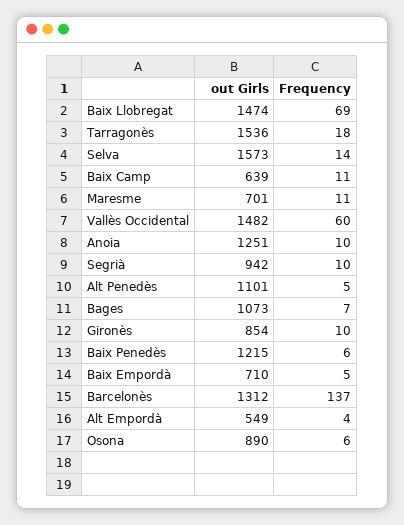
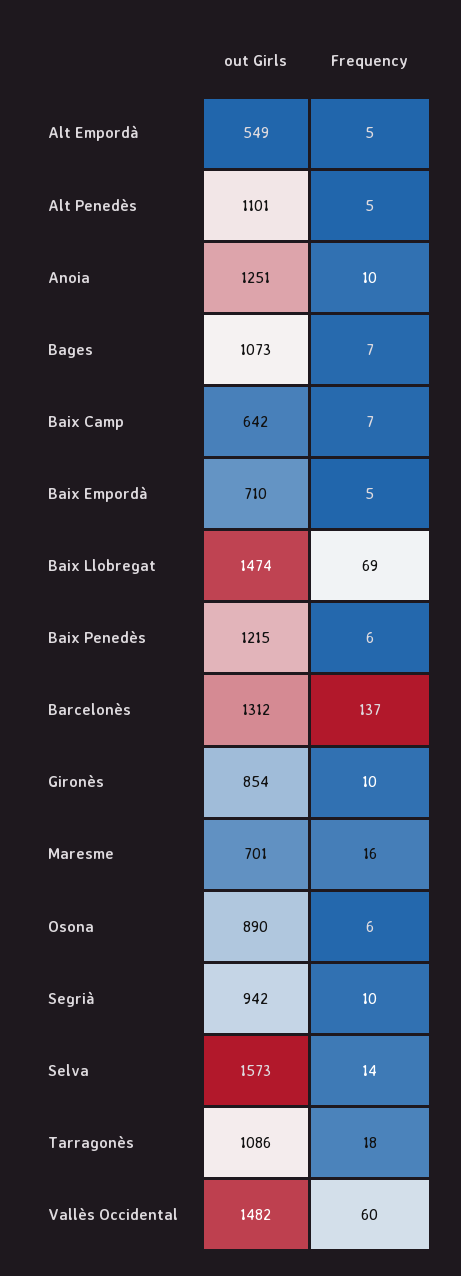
  {
    "out Girls": {
      "Baix Llobregat": 1474,
-     "Tarragonès": 1536,
+     "Tarragonès": 1086,
      "Selva": 1573,
-     "Baix Camp": 639,
+     "Baix Camp": 642,
      "Maresme": 701,
      "Vallès Occidental": 1482,
      "Anoia": 1251,
      "Segrià": 942,
      "Alt Penedès": 1101,
      "Bages": 1073,
      "Gironès": 854,
      "Baix Penedès": 1215,
      "Baix Empordà": 710,
      "Barcelonès": 1312,
      "Alt Empordà": 549,
      "Osona": 890
    },
    "Frequency": {
      "Baix Llobregat": 69,
      "Tarragonès": 18,
      "Selva": 14,
-     "Baix Camp": 11,
+     "Baix Camp": 7,
-     "Maresme": 11,
+     "Maresme": 16,
      "Vallès Occidental": 60,
      "Anoia": 10,
      "Segrià": 10,
      "Alt Penedès": 5,
      "Bages": 7,
      "Gironès": 10,
      "Baix Penedès": 6,
      "Baix Empordà": 5,
      "Barcelonès": 137,
-     "Alt Empordà": 4,
+     "Alt Empordà": 5,
      "Osona": 6
    }
  }

